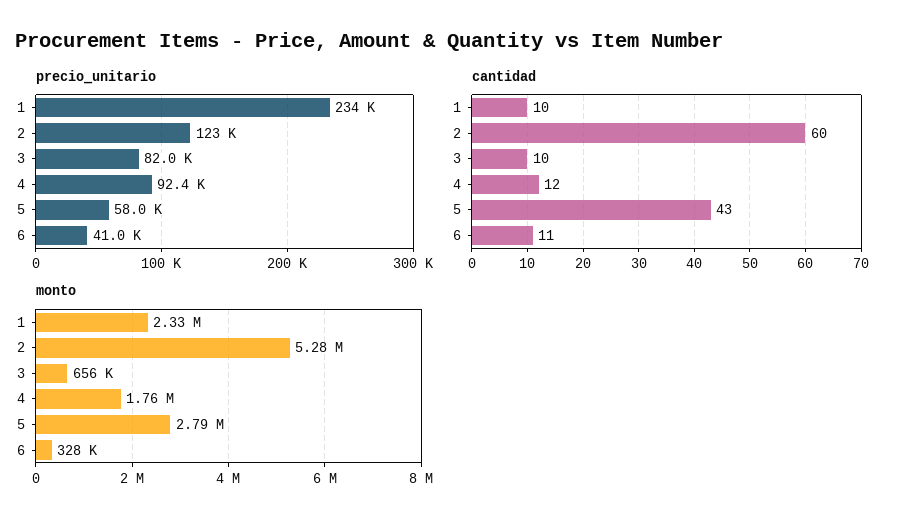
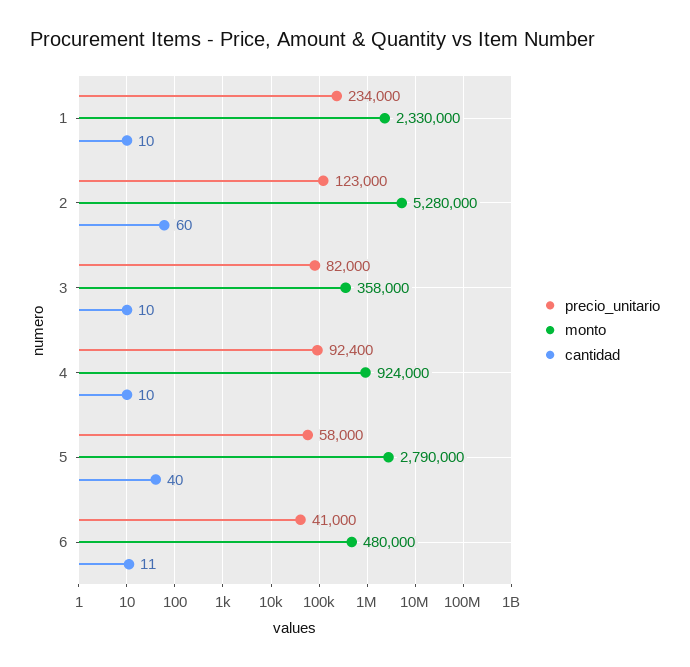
  {
    "precio_unitario": {
      "1": 234000,
      "2": 123000,
      "3": 82000,
      "4": 92400,
      "5": 58000,
      "6": 41000
    },
    "cantidad": {
      "1": 10,
      "2": 60,
      "3": 10,
-     "4": 12,
+     "4": 10,
-     "5": 43,
+     "5": 40,
      "6": 11
    },
    "monto": {
      "1": 2330000,
      "2": 5280000,
-     "3": 656000,
+     "3": 358000,
-     "4": 1760000,
+     "4": 924000,
      "5": 2790000,
-     "6": 328000
+     "6": 480000
    }
  }

